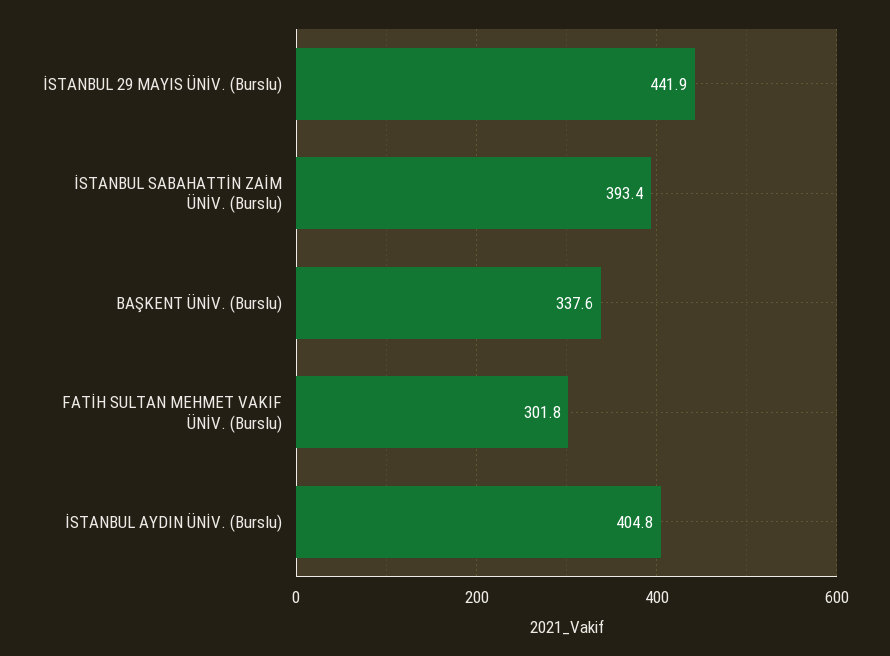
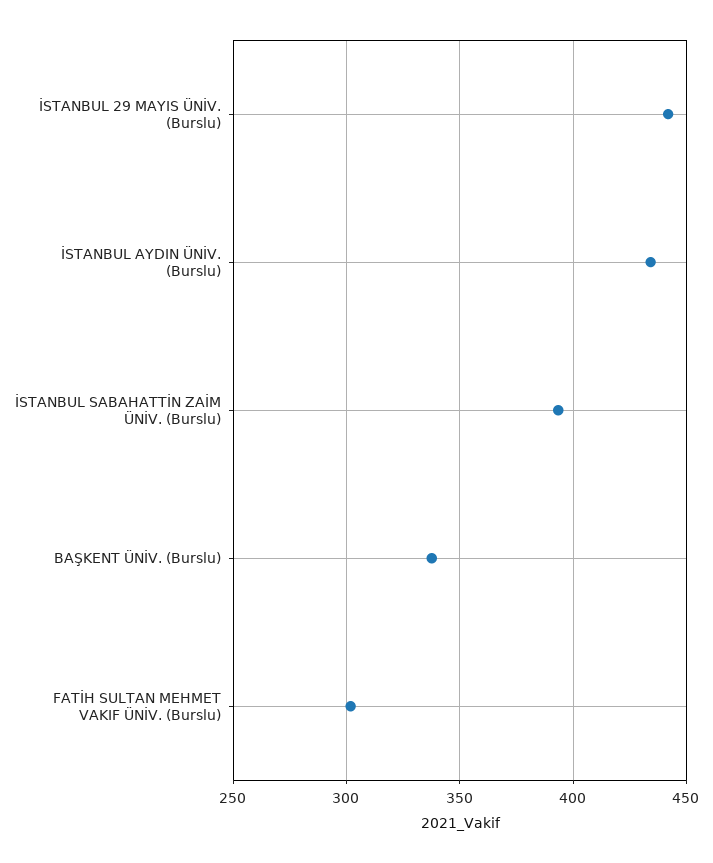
  {
    "İSTANBUL 29 MAYIS ÜNİV. (Burslu)": 441.9,
    "İSTANBUL SABAHATTİN ZAİM ÜNİV. (Burslu)": 393.4,
    "BAŞKENT ÜNİV. (Burslu)": 337.6,
    "FATİH SULTAN MEHMET VAKIF ÜNİV. (Burslu)": 301.8,
-   "İSTANBUL AYDIN ÜNİV. (Burslu)": 404.8
+   "İSTANBUL AYDIN ÜNİV. (Burslu)": 435
  }

